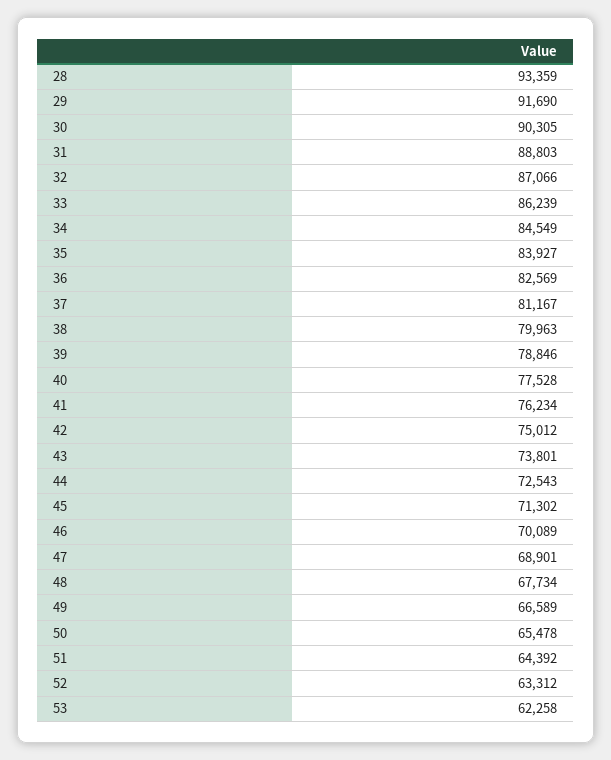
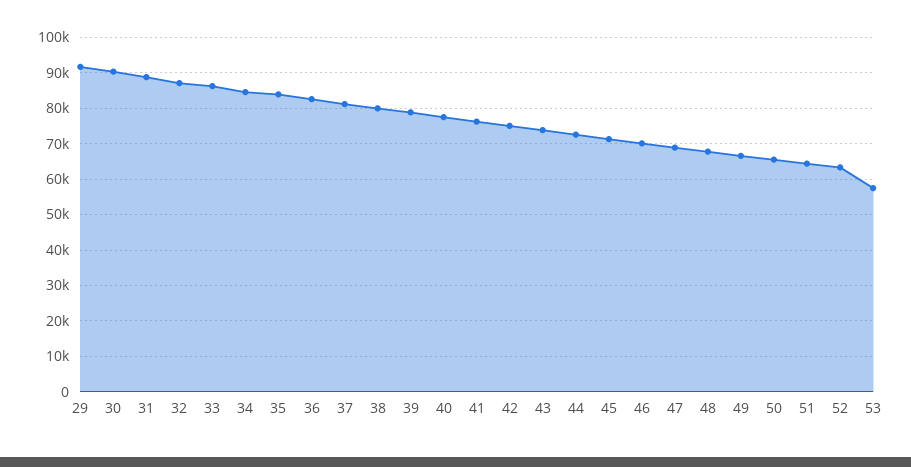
  {
-   "28": 93359,
    "29": 91690,
    "30": 90305,
    "31": 88803,
    "32": 87066,
    "33": 86239,
    "34": 84549,
    "35": 83927,
    "36": 82569,
    "37": 81167,
    "38": 79963,
    "39": 78846,
    "40": 77528,
    "41": 76234,
    "42": 75012,
    "43": 73801,
    "44": 72543,
    "45": 71302,
    "46": 70089,
    "47": 68901,
    "48": 67734,
    "49": 66589,
    "50": 65478,
    "51": 64392,
    "52": 63312,
-   "53": 62258
+   "53": 58000
  }

